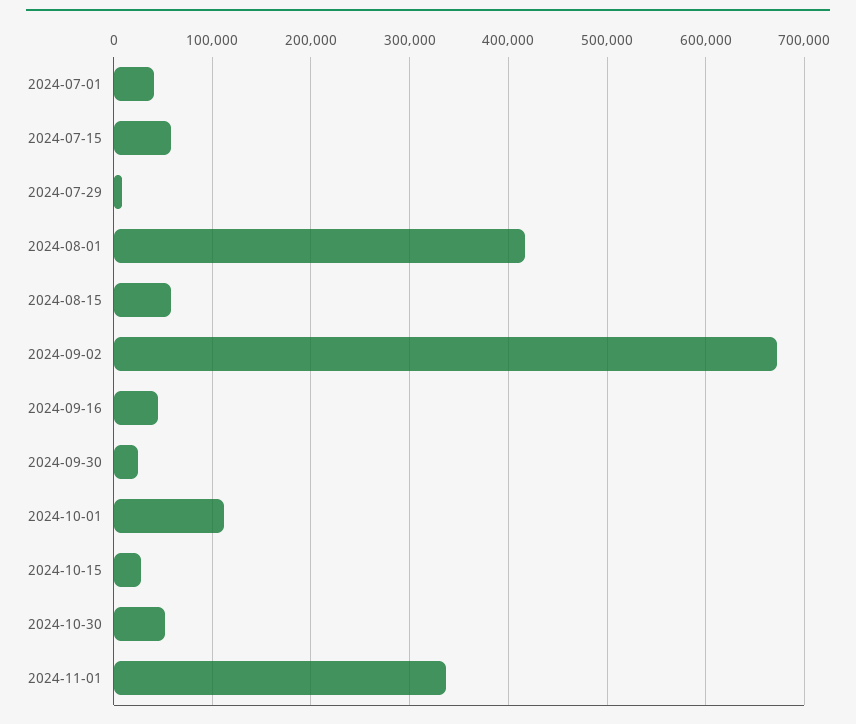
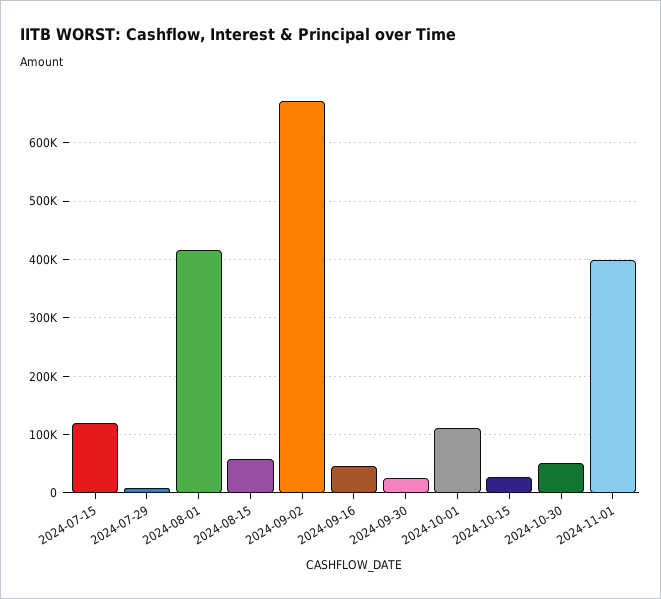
  {
-   "2024-07-01": 40000,
-   "2024-07-15": 60000,
+   "2024-07-15": 120000,
    "2024-07-29": 10000,
    "2024-08-01": 420000,
    "2024-08-15": 60000,
    "2024-09-02": 670000,
    "2024-09-16": 50000,
    "2024-09-30": 30000,
    "2024-10-01": 110000,
    "2024-10-15": 30000,
    "2024-10-30": 50000,
-   "2024-11-01": 340000
+   "2024-11-01": 400000
  }

